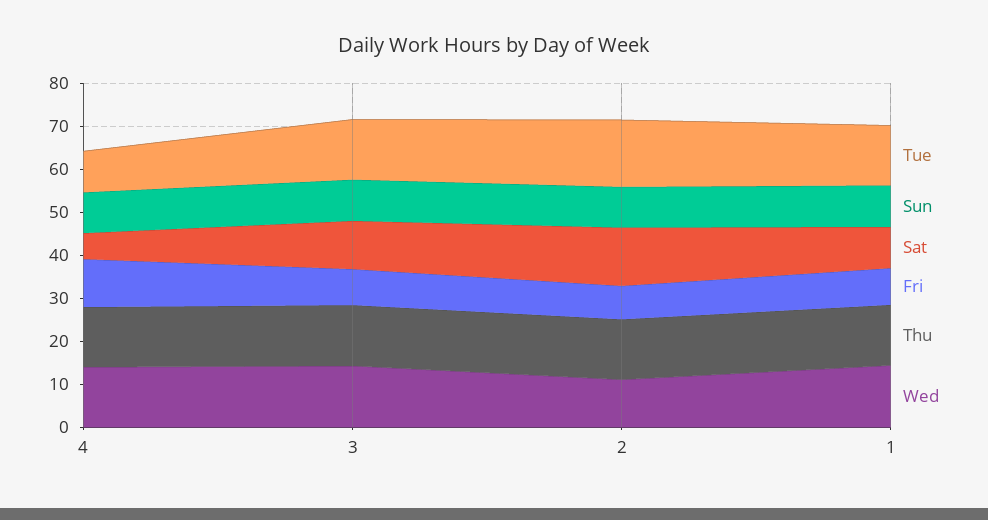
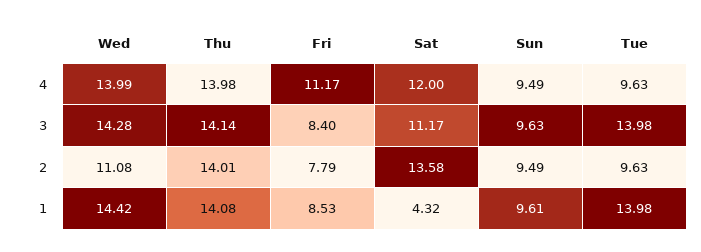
  {
    "Tue": {
      "4": 9.63,
      "3": 13.98,
-     "2": 16,
+     "2": 9.63,
      "1": 13.98
    },
    "Sun": {
      "4": 9.49,
      "3": 9.63,
      "2": 9.49,
      "1": 9.61
    },
    "Sat": {
-     "4": 6,
+     "4": 12,
      "3": 11.17,
      "2": 13.58,
-     "1": 10
+     "1": 4.32
    },
    "Fri": {
      "4": 11.17,
      "3": 8.4,
      "2": 7.79,
      "1": 8.53
    },
    "Thu": {
      "4": 13.98,
      "3": 14.14,
      "2": 14.01,
      "1": 14.08
    },
    "Wed": {
      "4": 13.99,
      "3": 14.28,
      "2": 11.08,
      "1": 14.42
    }
  }

